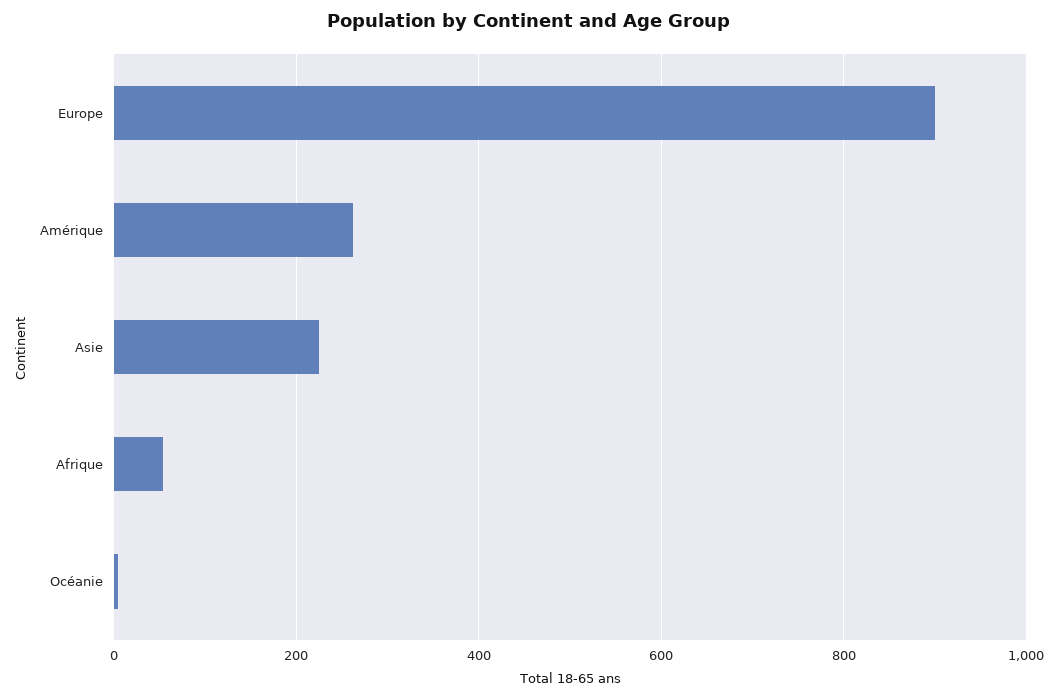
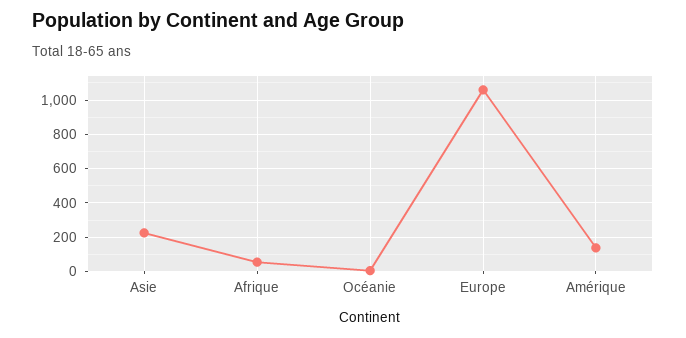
  {
-   "Europe": 900,
+   "Europe": 1050,
-   "Amérique": 260,
+   "Amérique": 150,
    "Asie": 220,
    "Afrique": 60,
    "Océanie": 0
  }

